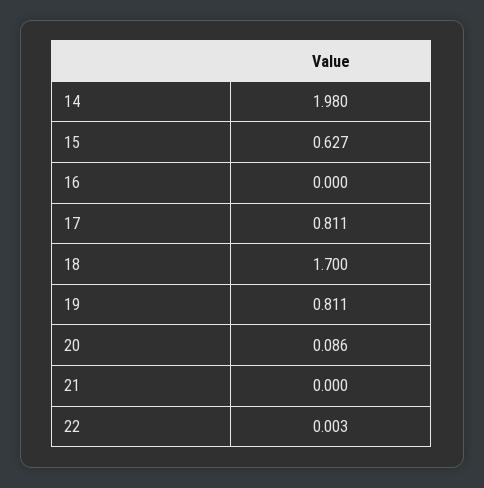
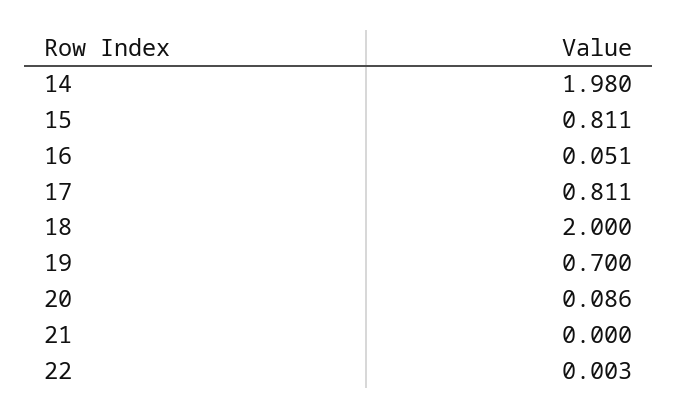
  {
    "14": 1.98,
-   "15": 0.627,
+   "15": 0.811,
-   "16": 0,
+   "16": 0.051,
    "17": 0.811,
-   "18": 1.7,
+   "18": 2,
-   "19": 0.811,
+   "19": 0.7,
    "20": 0.086,
    "21": 0,
    "22": 0.003
  }

